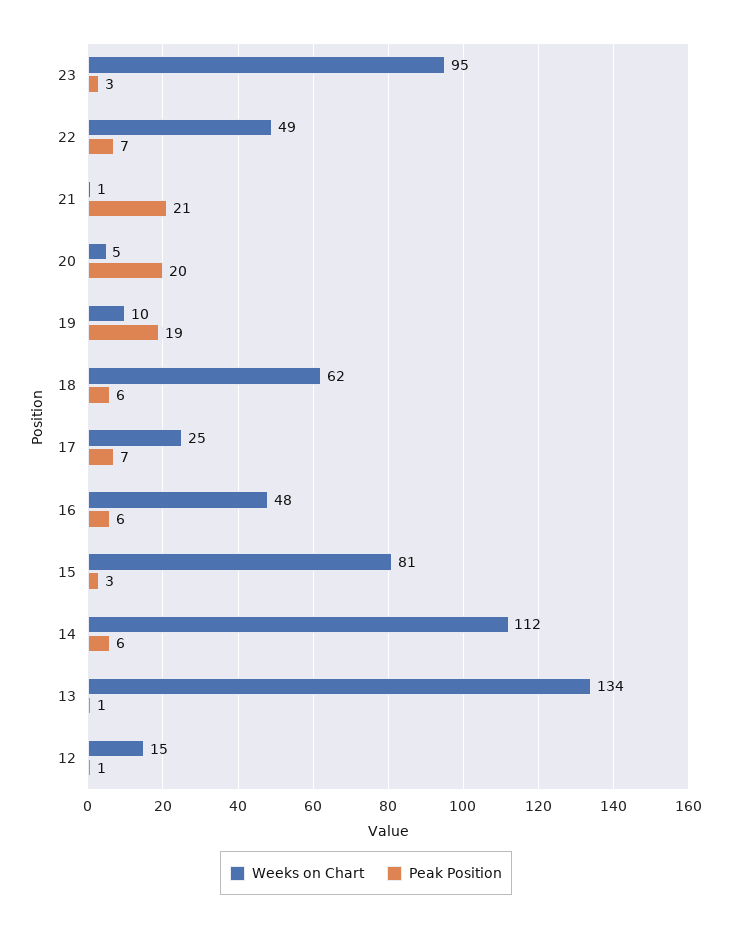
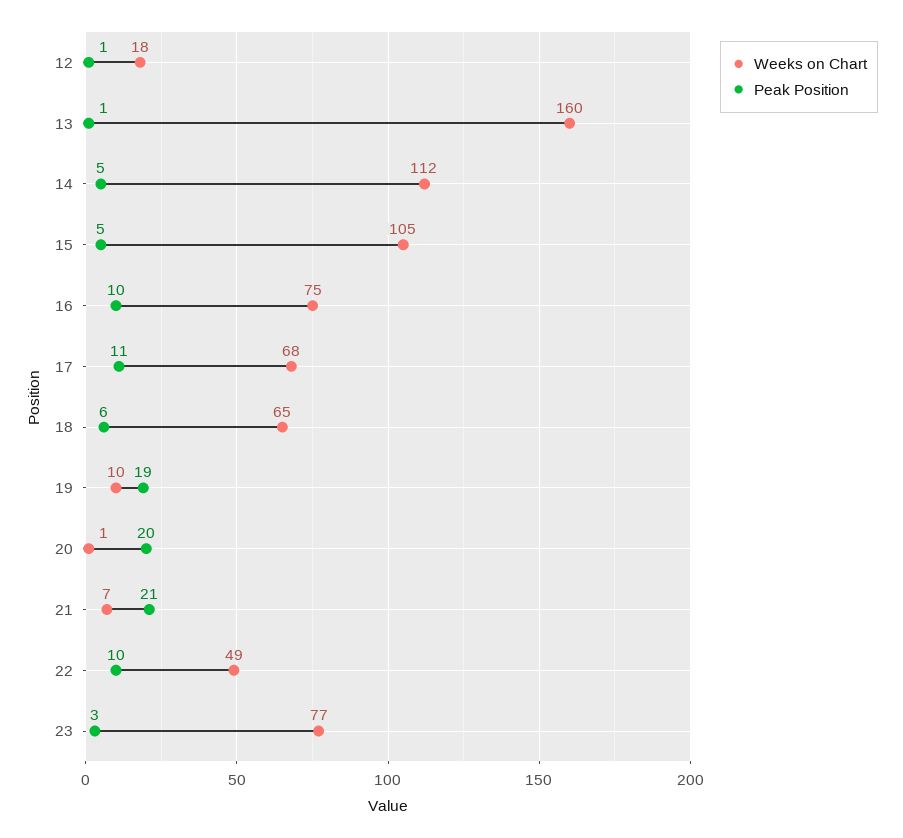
  {
    "Weeks on Chart": {
-     "23": 95,
+     "23": 77,
      "22": 49,
-     "21": 1,
+     "21": 7,
-     "20": 5,
+     "20": 1,
      "19": 10,
-     "18": 62,
+     "18": 65,
-     "17": 25,
+     "17": 68,
-     "16": 48,
+     "16": 75,
-     "15": 81,
+     "15": 105,
      "14": 112,
-     "13": 134,
+     "13": 160,
-     "12": 15
+     "12": 18
    },
    "Peak Position": {
      "23": 3,
-     "22": 7,
+     "22": 10,
      "21": 21,
      "20": 20,
      "19": 19,
      "18": 6,
-     "17": 7,
+     "17": 11,
-     "16": 6,
+     "16": 10,
-     "15": 3,
+     "15": 5,
-     "14": 6,
+     "14": 5,
      "13": 1,
      "12": 1
    }
  }

